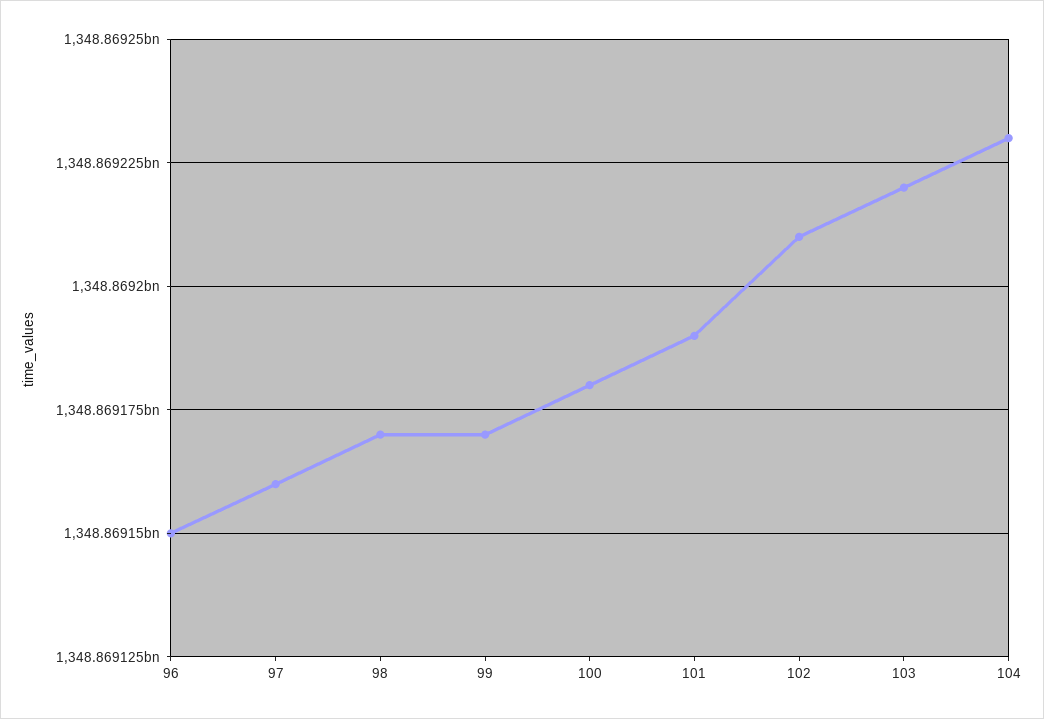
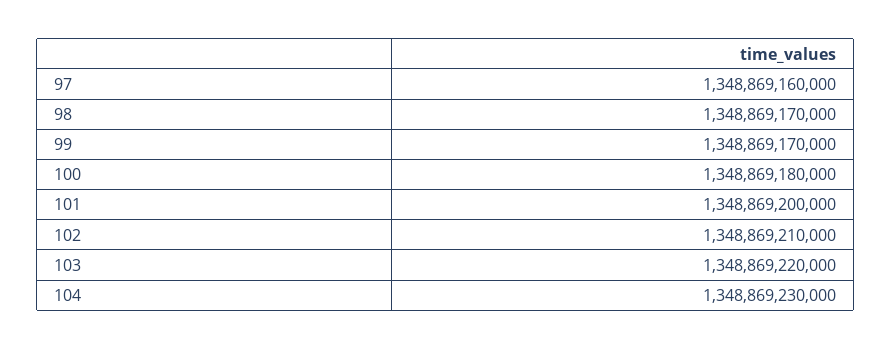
  {
-   "96": 1348869150000,
    "97": 1348869160000,
    "98": 1348869170000,
    "99": 1348869170000,
    "100": 1348869180000,
-   "101": 1348869190000,
+   "101": 1348869200000,
    "102": 1348869210000,
    "103": 1348869220000,
    "104": 1348869230000
  }

